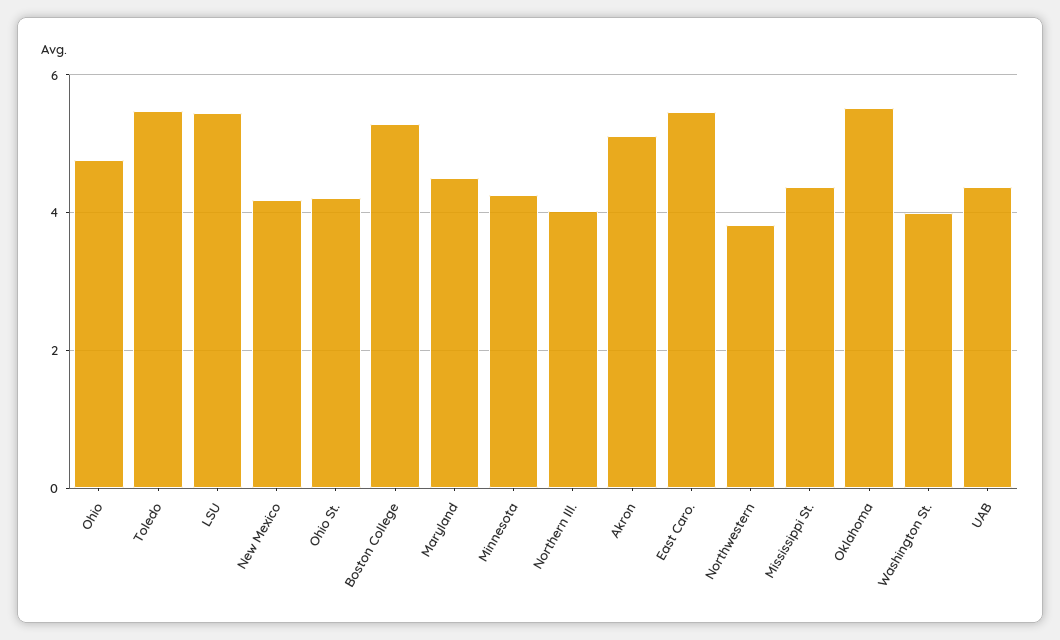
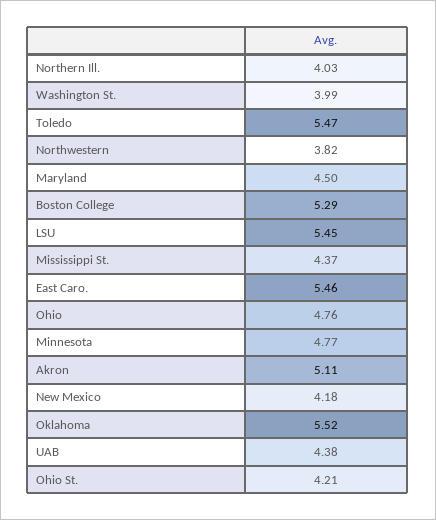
  {
    "Ohio": 4.76,
    "Toledo": 5.47,
    "LSU": 5.45,
    "New Mexico": 4.18,
    "Ohio St.": 4.21,
    "Boston College": 5.29,
    "Maryland": 4.5,
-   "Minnesota": 4.2,
+   "Minnesota": 4.77,
    "Northern Ill.": 4.03,
    "Akron": 5.11,
    "East Caro.": 5.46,
    "Northwestern": 3.82,
    "Mississippi St.": 4.37,
    "Oklahoma": 5.52,
    "Washington St.": 3.99,
    "UAB": 4.38
  }

